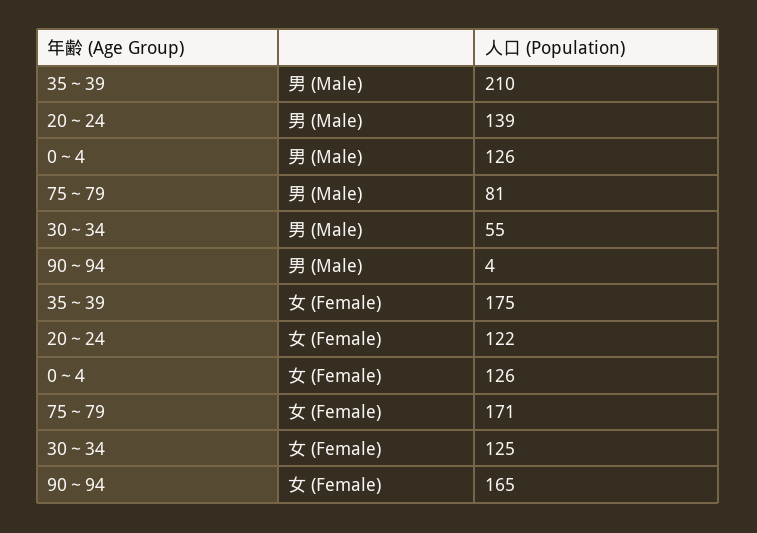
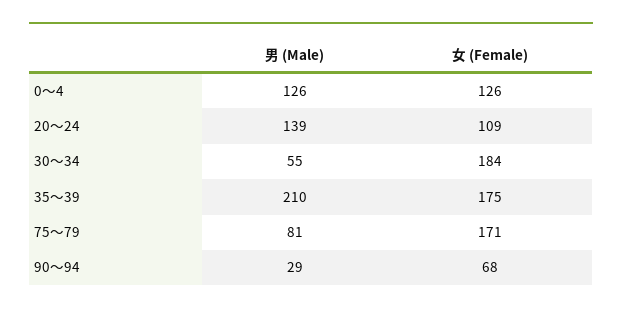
  {
    "35～39": {
      "男 (Male)": 210,
      "女 (Female)": 175
    },
    "20～24": {
      "男 (Male)": 139,
-     "女 (Female)": 122
+     "女 (Female)": 109
    },
    "0～4": {
      "男 (Male)": 126,
      "女 (Female)": 126
    },
    "75～79": {
      "男 (Male)": 81,
      "女 (Female)": 171
    },
    "30～34": {
      "男 (Male)": 55,
-     "女 (Female)": 125
+     "女 (Female)": 184
    },
    "90～94": {
-     "男 (Male)": 4,
+     "男 (Male)": 29,
-     "女 (Female)": 165
+     "女 (Female)": 68
    }
  }

